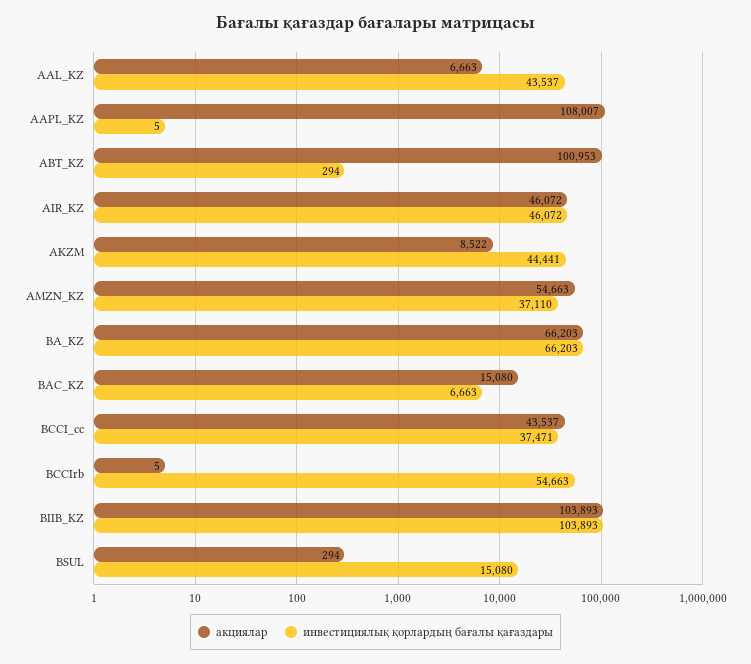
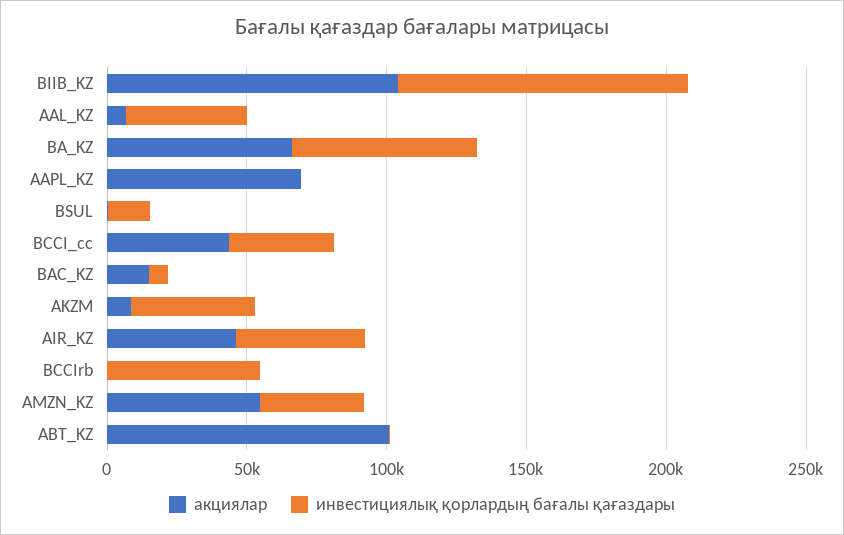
  {
    "акциялар": {
      "AAL_KZ": 6663,
-     "AAPL_KZ": 108007,
+     "AAPL_KZ": 70000,
      "ABT_KZ": 100953,
      "AIR_KZ": 46072,
      "AKZM": 8522,
      "AMZN_KZ": 54663,
      "BA_KZ": 66203,
      "BAC_KZ": 15080,
      "BCCI_cc": 43537,
      "BCCIrb": 5,
      "BIIB_KZ": 103893,
      "BSUL": 294
    },
    "инвестициялық қорлардың бағалы қағаздары": {
      "AAL_KZ": 43537,
      "AAPL_KZ": 5,
      "ABT_KZ": 294,
      "AIR_KZ": 46072,
      "AKZM": 44441,
      "AMZN_KZ": 37110,
      "BA_KZ": 66203,
      "BAC_KZ": 6663,
      "BCCI_cc": 37471,
      "BCCIrb": 54663,
      "BIIB_KZ": 103893,
      "BSUL": 15080
    }
  }

